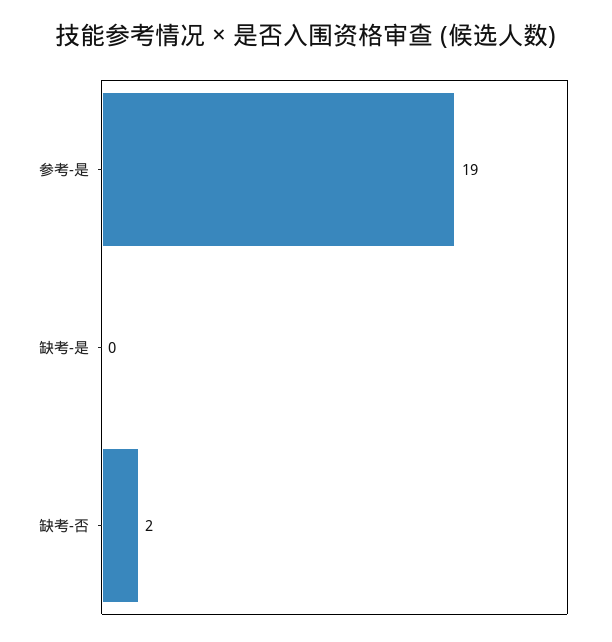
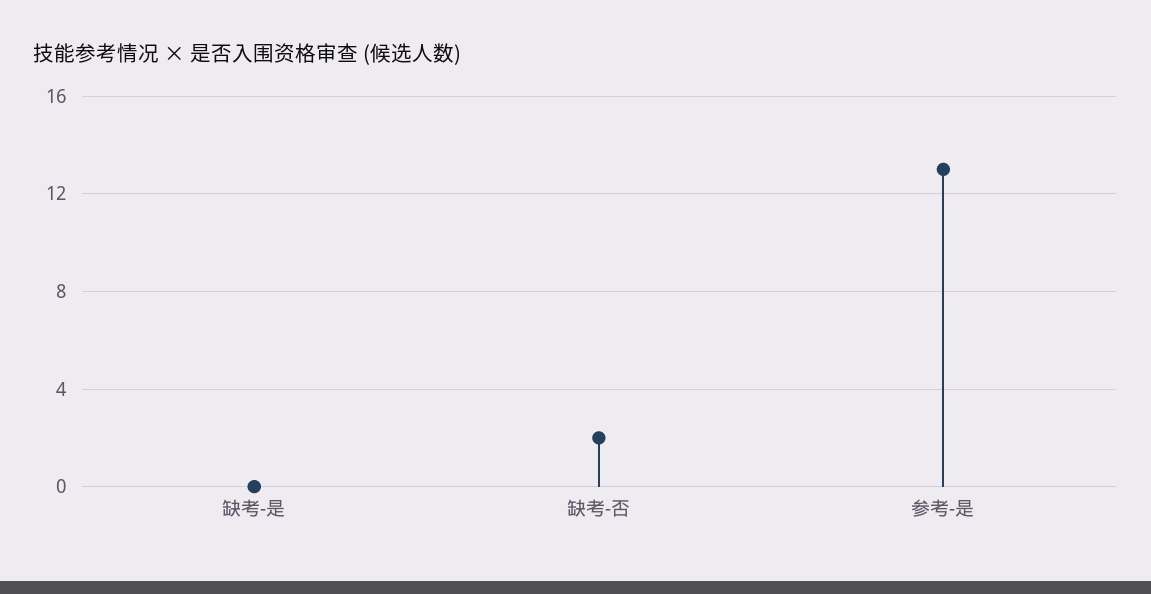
  {
-   "参考-是": 19,
+   "参考-是": 13,
    "缺考-是": 0,
    "缺考-否": 2
  }

